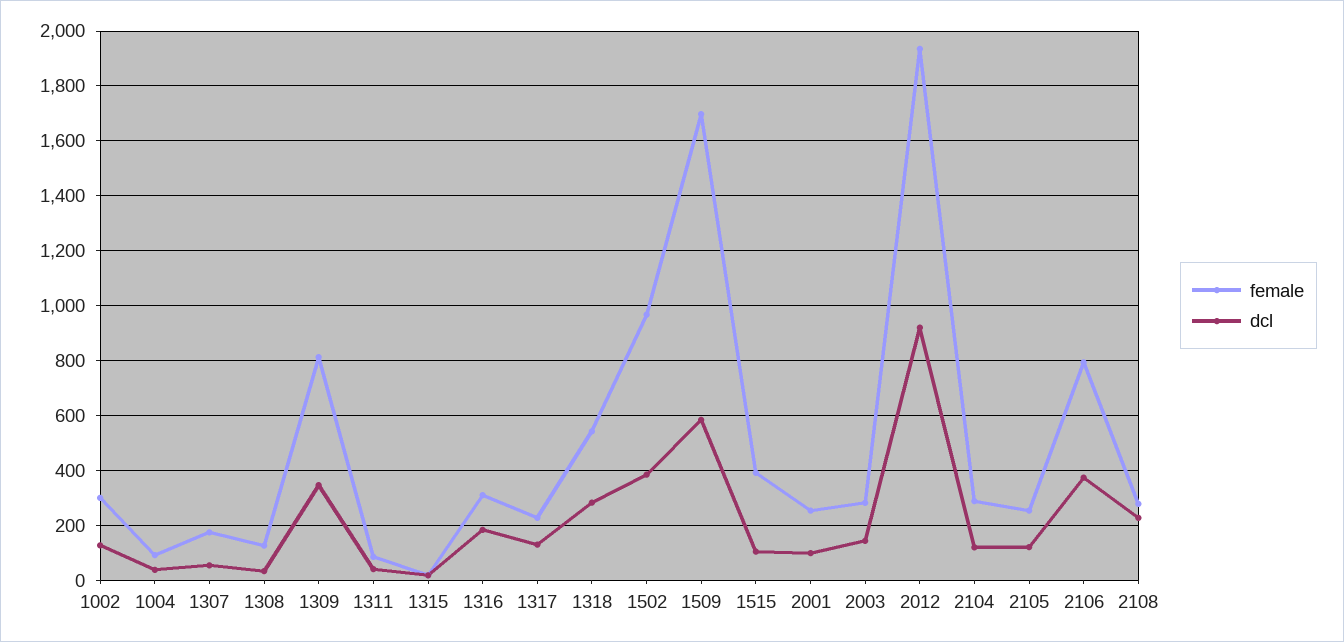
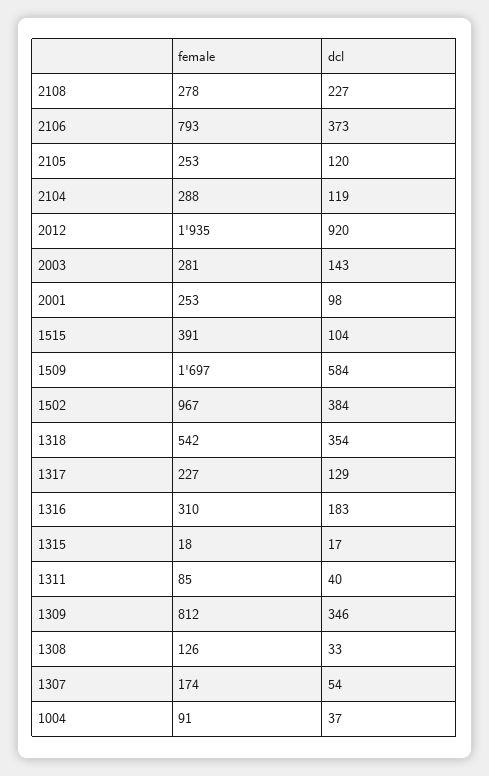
  {
    "female": {
-     "1002": 300,
      "1004": 91,
      "1307": 174,
      "1308": 126,
      "1309": 812,
      "1311": 85,
      "1315": 18,
      "1316": 310,
      "1317": 227,
      "1318": 542,
      "1502": 967,
      "1509": 1697,
      "1515": 391,
      "2001": 253,
      "2003": 281,
      "2012": 1935,
      "2104": 288,
      "2105": 253,
      "2106": 793,
      "2108": 278
    },
    "dcl": {
-     "1002": 125,
      "1004": 37,
      "1307": 54,
      "1308": 33,
      "1309": 346,
      "1311": 40,
      "1315": 17,
      "1316": 183,
      "1317": 129,
-     "1318": 275,
+     "1318": 354,
      "1502": 384,
      "1509": 584,
      "1515": 104,
      "2001": 98,
      "2003": 143,
      "2012": 920,
      "2104": 119,
      "2105": 120,
      "2106": 373,
      "2108": 227
    }
  }

